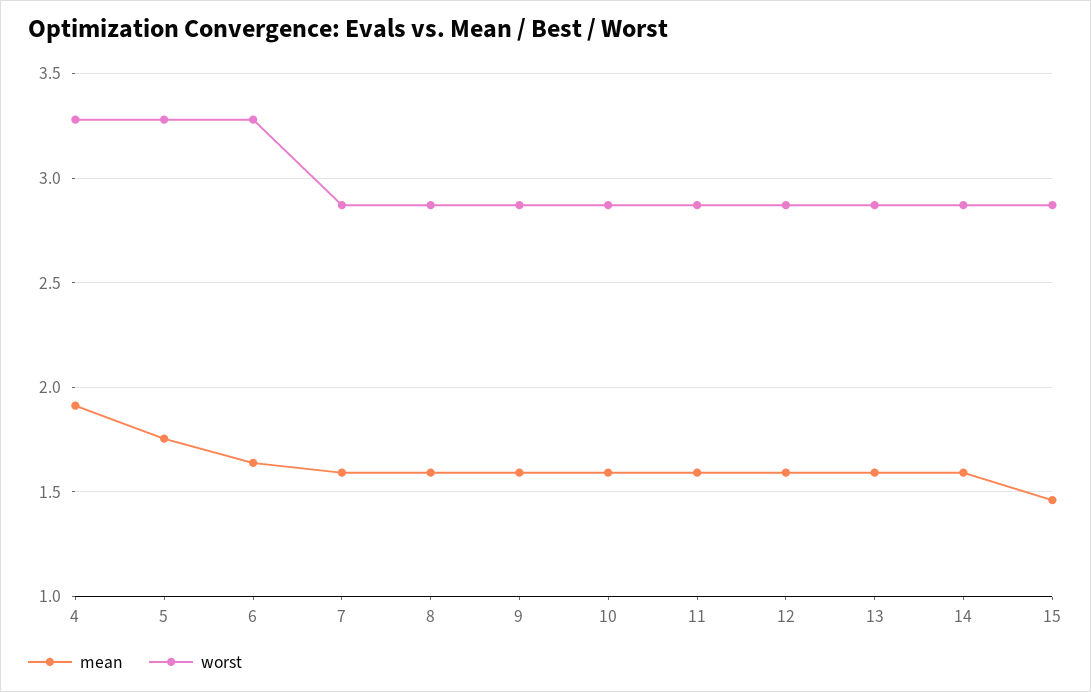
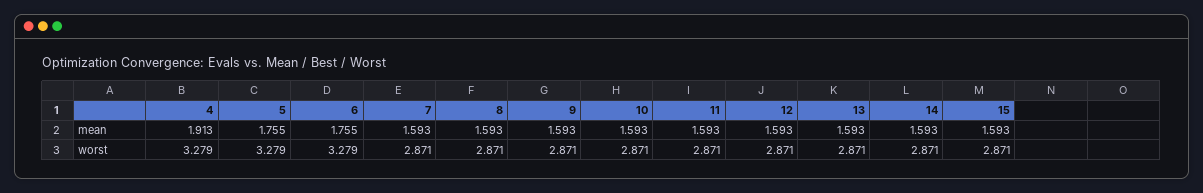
  {
    "mean": {
      "4": 1.913,
      "5": 1.755,
-     "6": 1.65,
+     "6": 1.755,
      "7": 1.593,
      "8": 1.593,
      "9": 1.593,
      "10": 1.593,
      "11": 1.593,
      "12": 1.593,
      "13": 1.593,
      "14": 1.593,
-     "15": 1.45
+     "15": 1.593
    },
    "worst": {
      "4": 3.279,
      "5": 3.279,
      "6": 3.279,
      "7": 2.871,
      "8": 2.871,
      "9": 2.871,
      "10": 2.871,
      "11": 2.871,
      "12": 2.871,
      "13": 2.871,
      "14": 2.871,
      "15": 2.871
    }
  }

